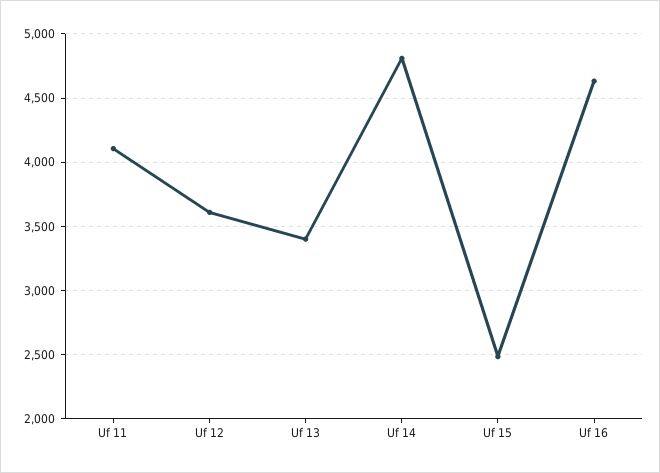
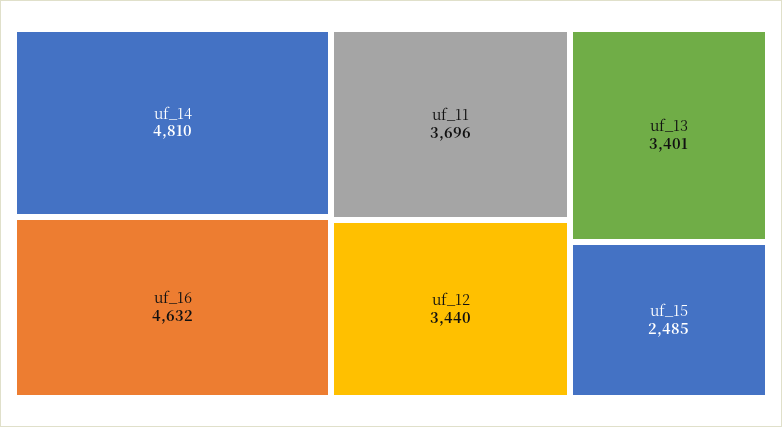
  {
-   "Uf 11": 4100,
+   "Uf 11": 3696,
-   "Uf 12": 3600,
+   "Uf 12": 3440,
    "Uf 13": 3401,
    "Uf 14": 4810,
    "Uf 15": 2485,
    "Uf 16": 4632
  }

